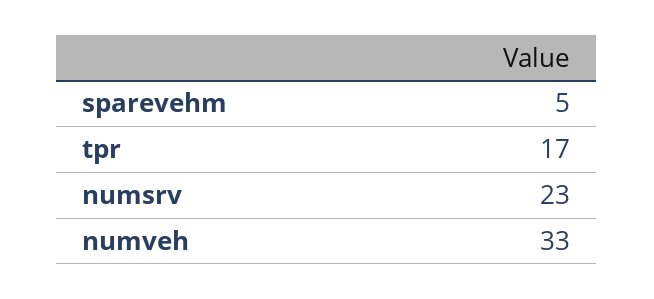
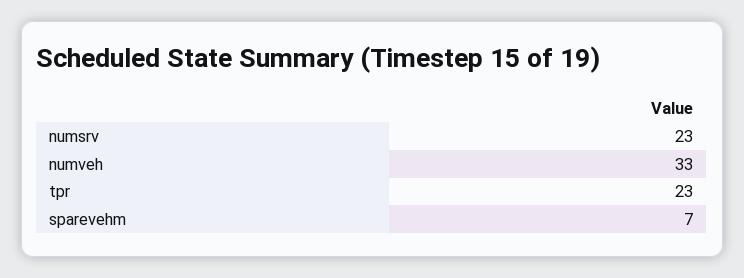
  {
-   "sparevehm": 5,
+   "sparevehm": 7,
-   "tpr": 17,
+   "tpr": 23,
    "numsrv": 23,
    "numveh": 33
  }

